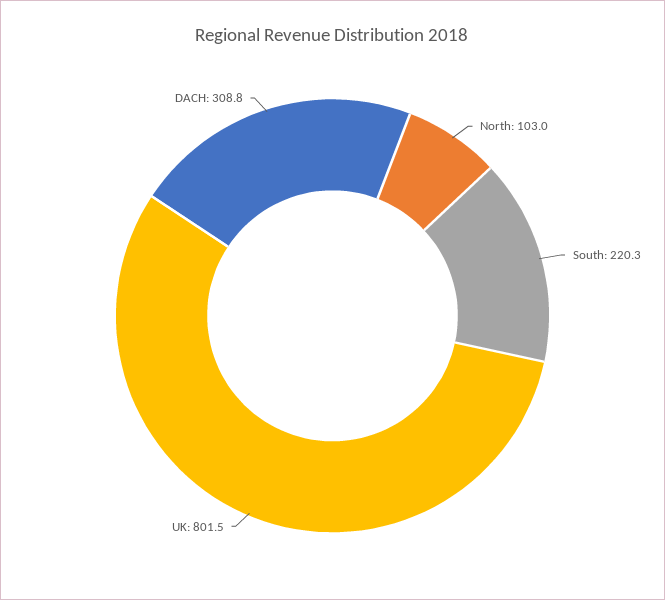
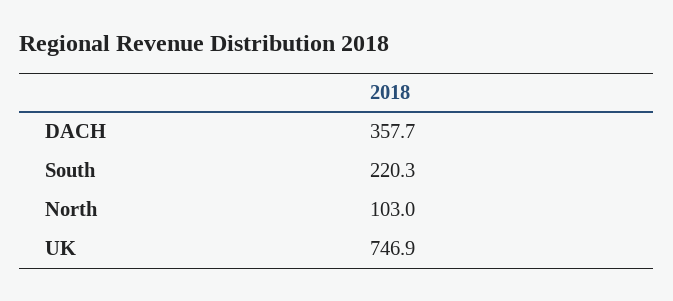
  {
    "North": 103,
    "South": 220.3,
-   "UK": 801.5,
+   "UK": 746.9,
-   "DACH": 308.8
+   "DACH": 357.7
  }

